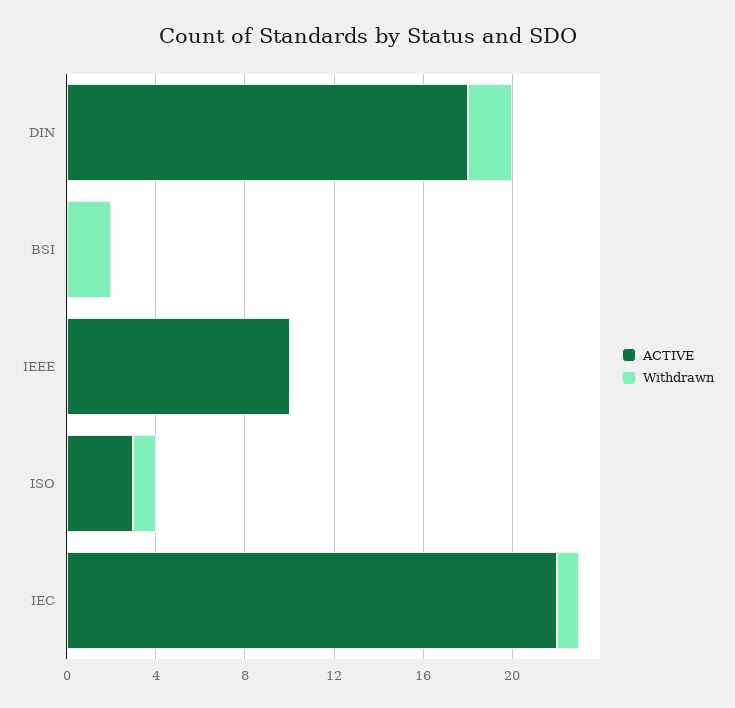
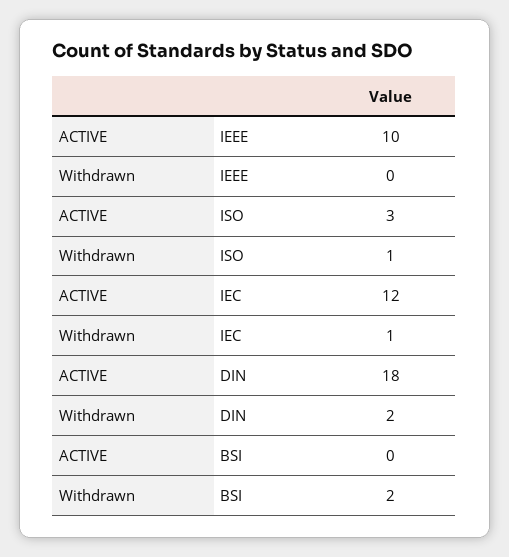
  {
    "ACTIVE": {
      "DIN": 18,
      "BSI": 0,
      "IEEE": 10,
      "ISO": 3,
-     "IEC": 22
+     "IEC": 12
    },
    "Withdrawn": {
      "DIN": 2,
      "BSI": 2,
      "IEEE": 0,
      "ISO": 1,
      "IEC": 1
    }
  }

